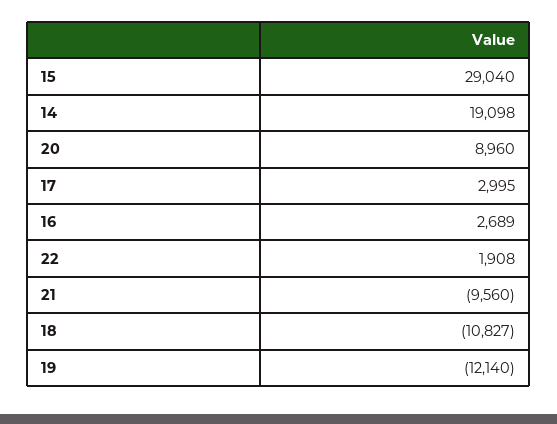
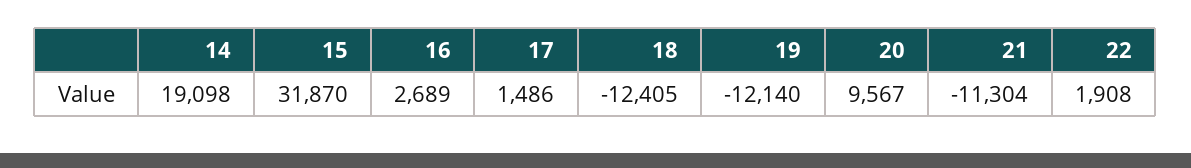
  {
-   "15": 29040,
+   "15": 31870,
    "14": 19098,
-   "20": 8960,
+   "20": 9567,
-   "17": 2995,
+   "17": 1486,
    "16": 2689,
    "22": 1908,
-   "21": -9560,
+   "21": -11304,
-   "18": -10827,
+   "18": -12405,
    "19": -12140
  }

